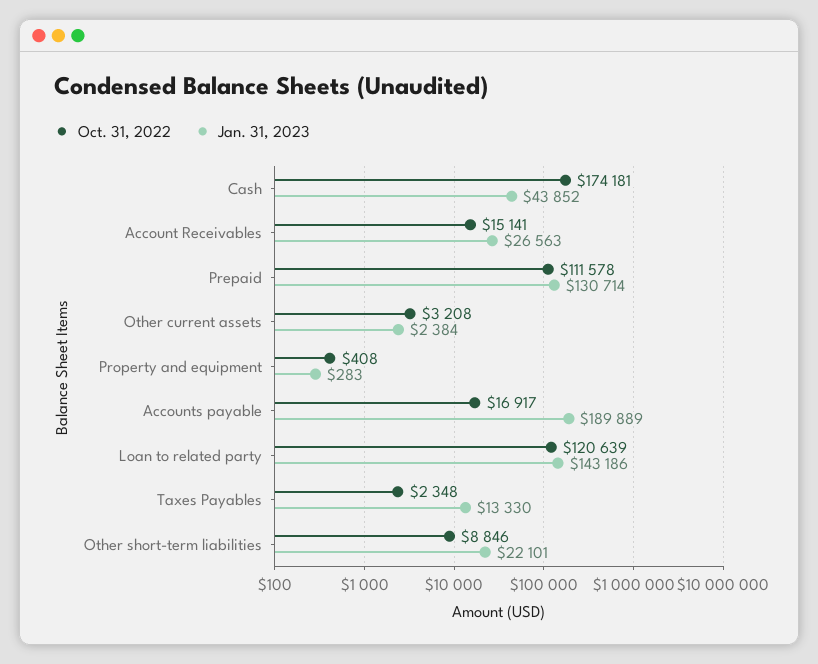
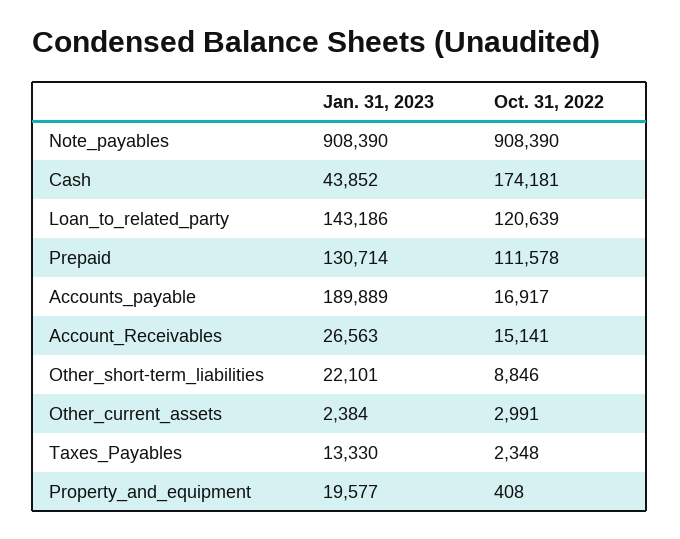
  {
    "Oct. 31, 2022": {
      "Cash": 174181,
      "Account Receivables": 15141,
      "Prepaid": 111578,
-     "Other current assets": 3208,
+     "Other current assets": 2991,
      "Property and equipment": 408,
      "Accounts payable": 16917,
      "Loan to related party": 120639,
      "Taxes Payables": 2348,
-     "Other short-term liabilities": 8846
+     "Other short-term liabilities": 8846,
+     "Note_payables": 908390
    },
    "Jan. 31, 2023": {
      "Cash": 43852,
      "Account Receivables": 26563,
      "Prepaid": 130714,
      "Other current assets": 2384,
-     "Property and equipment": 283,
+     "Property and equipment": 19577,
      "Accounts payable": 189889,
      "Loan to related party": 143186,
      "Taxes Payables": 13330,
-     "Other short-term liabilities": 22101
+     "Other short-term liabilities": 22101,
+     "Note_payables": 908390
    }
  }

